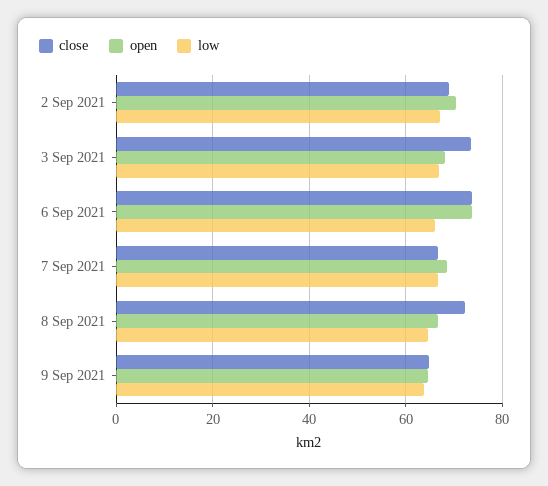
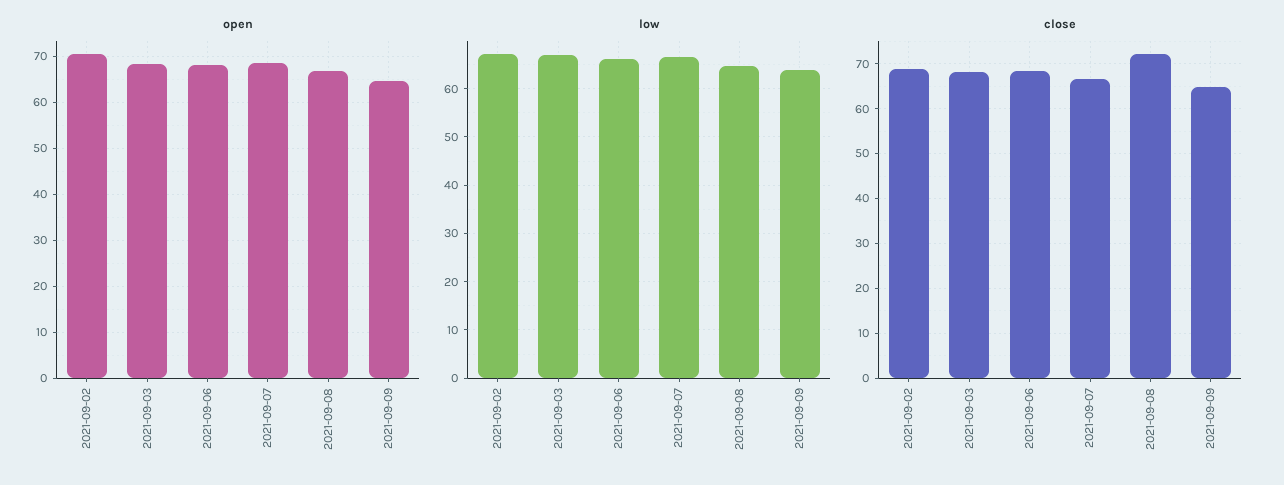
  {
    "close": {
      "2 Sep 2021": 68,
-     "3 Sep 2021": 74,
+     "3 Sep 2021": 68,
-     "6 Sep 2021": 74,
+     "6 Sep 2021": 68,
      "7 Sep 2021": 66,
      "8 Sep 2021": 72,
      "9 Sep 2021": 64
    },
    "open": {
      "2 Sep 2021": 70,
      "3 Sep 2021": 68,
-     "6 Sep 2021": 74,
+     "6 Sep 2021": 68,
      "7 Sep 2021": 68,
      "8 Sep 2021": 66,
      "9 Sep 2021": 64
    },
    "low": {
      "2 Sep 2021": 68,
      "3 Sep 2021": 68,
      "6 Sep 2021": 66,
      "7 Sep 2021": 66,
      "8 Sep 2021": 64,
      "9 Sep 2021": 64
    }
  }

